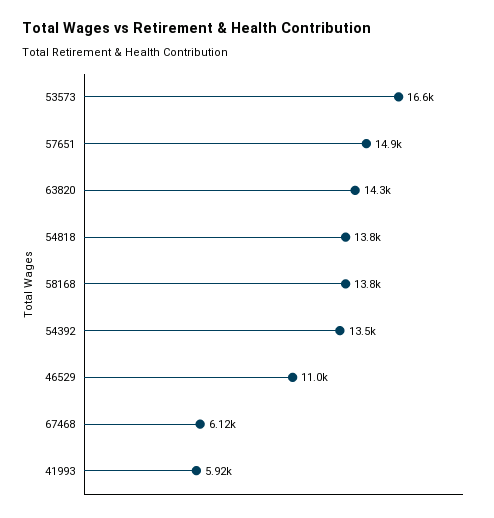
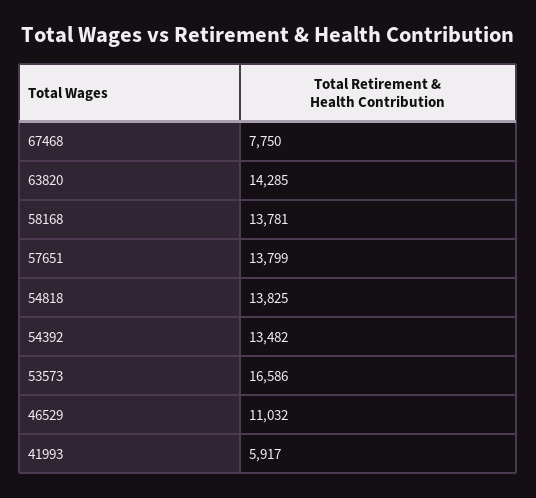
  {
    "53573": 16586,
-   "57651": 14900,
+   "57651": 13799,
    "63820": 14285,
    "54818": 13825,
    "58168": 13781,
    "54392": 13482,
    "46529": 11032,
-   "67468": 6120,
+   "67468": 7750,
    "41993": 5917
  }

